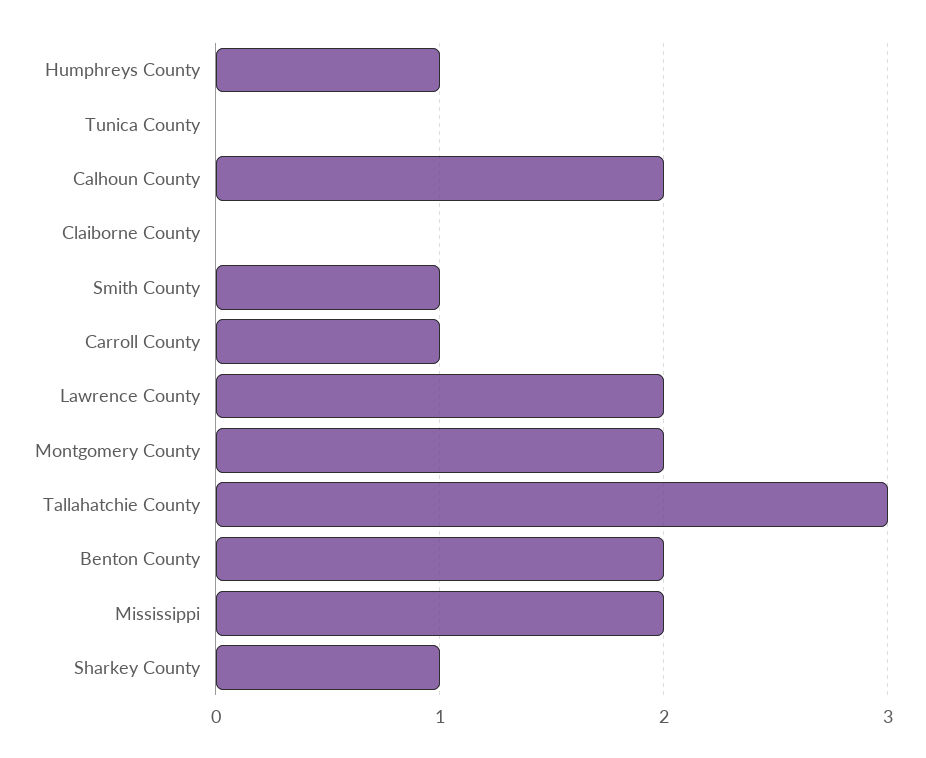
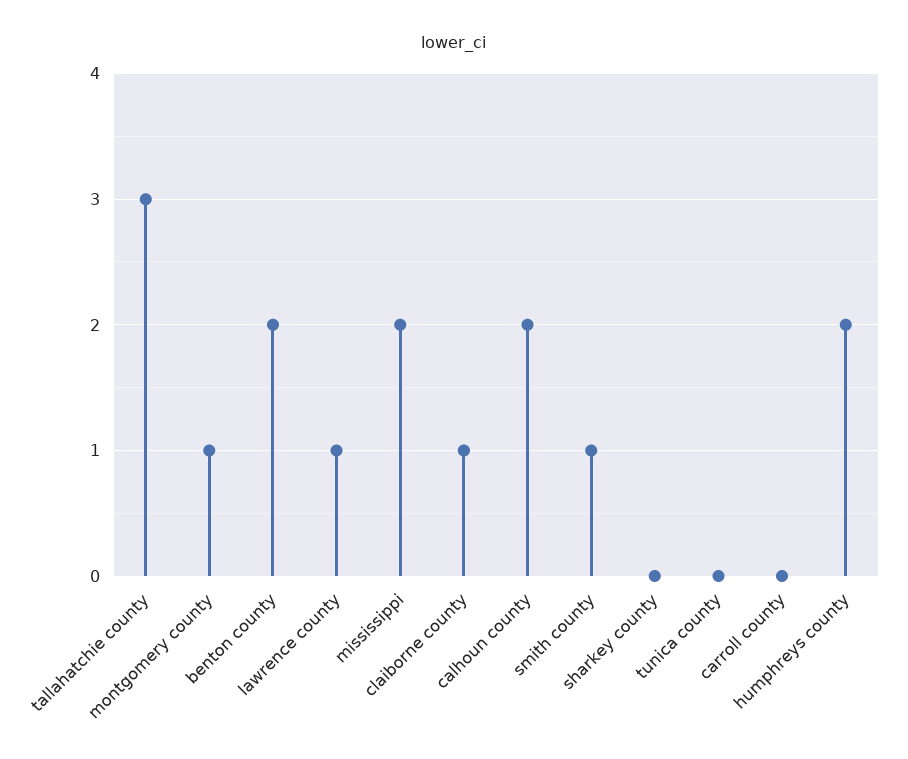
  {
-   "Humphreys County": 1,
+   "Humphreys County": 2,
    "Tunica County": 0,
    "Calhoun County": 2,
-   "Claiborne County": 0,
+   "Claiborne County": 1,
    "Smith County": 1,
-   "Carroll County": 1,
+   "Carroll County": 0,
-   "Lawrence County": 2,
+   "Lawrence County": 1,
-   "Montgomery County": 2,
+   "Montgomery County": 1,
    "Tallahatchie County": 3,
    "Benton County": 2,
    "Mississippi": 2,
-   "Sharkey County": 1
+   "Sharkey County": 0
  }

